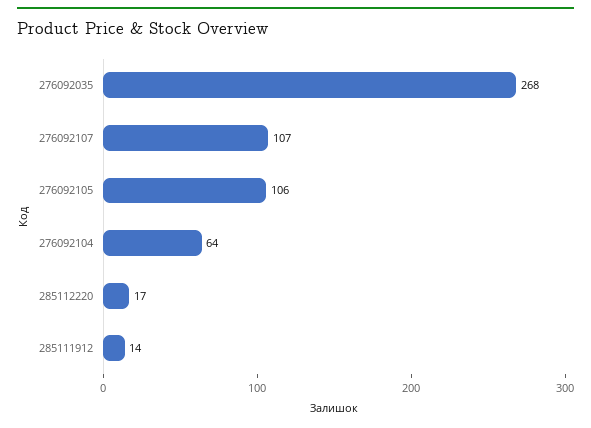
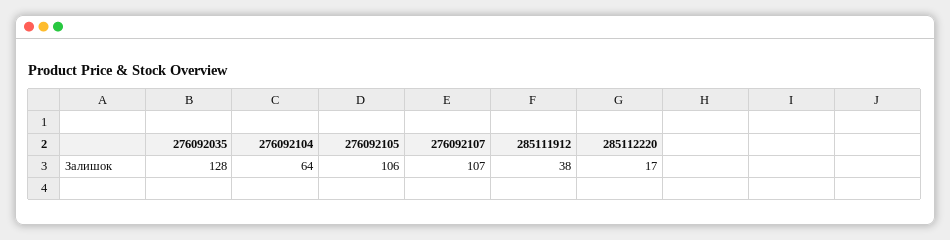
  {
-   "276092035": 268,
+   "276092035": 128,
    "276092107": 107,
    "276092105": 106,
    "276092104": 64,
    "285112220": 17,
-   "285111912": 14
+   "285111912": 38
  }

